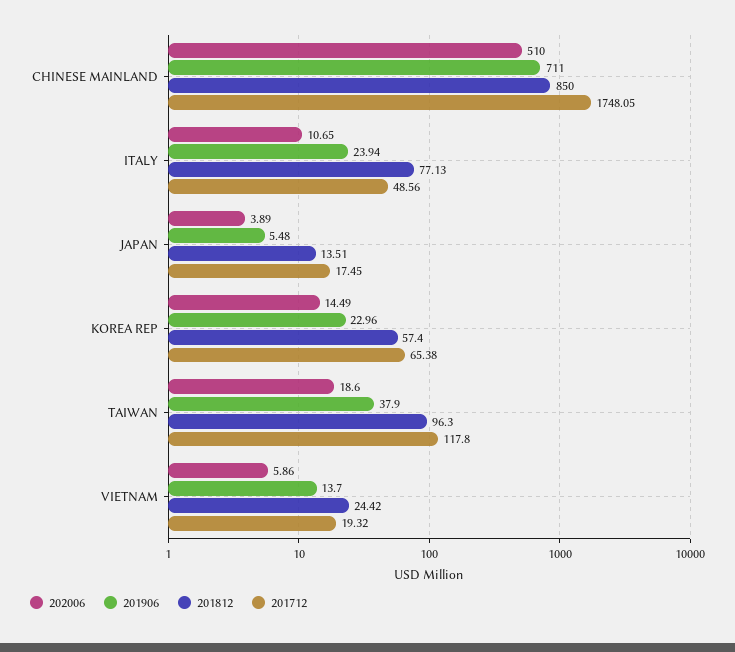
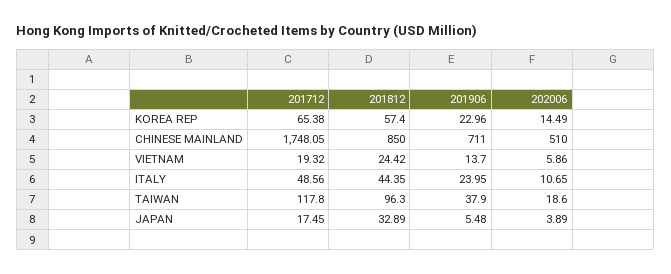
  {
    "202006": {
      "CHINESE MAINLAND": 510,
      "ITALY": 10.65,
      "JAPAN": 3.89,
      "KOREA REP": 14.49,
      "TAIWAN": 18.6,
      "VIETNAM": 5.86
    },
    "201906": {
      "CHINESE MAINLAND": 711,
-     "ITALY": 23.94,
+     "ITALY": 23.95,
      "JAPAN": 5.48,
      "KOREA REP": 22.96,
      "TAIWAN": 37.9,
      "VIETNAM": 13.7
    },
    "201812": {
      "CHINESE MAINLAND": 850,
-     "ITALY": 77.13,
+     "ITALY": 44.35,
-     "JAPAN": 13.51,
+     "JAPAN": 32.89,
      "KOREA REP": 57.4,
      "TAIWAN": 96.3,
      "VIETNAM": 24.42
    },
    "201712": {
      "CHINESE MAINLAND": 1748.05,
      "ITALY": 48.56,
      "JAPAN": 17.45,
      "KOREA REP": 65.38,
      "TAIWAN": 117.8,
      "VIETNAM": 19.32
    }
  }

